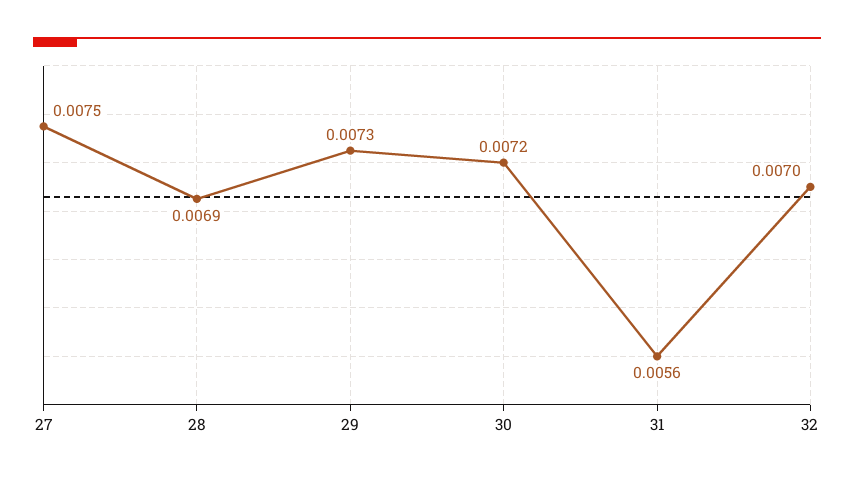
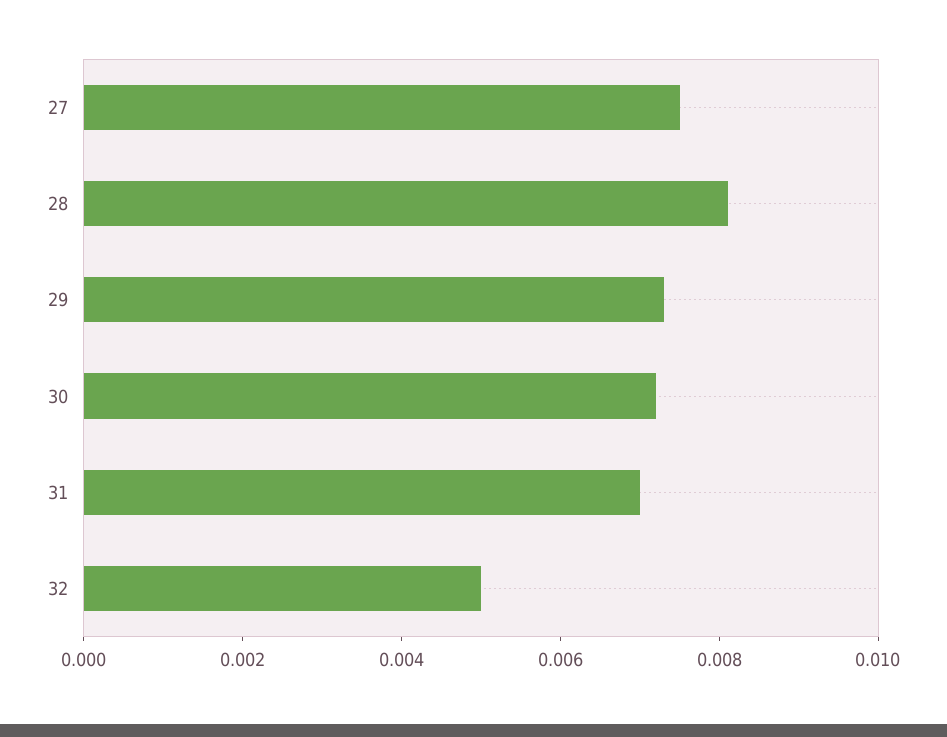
  {
    "27": 0.0075,
-   "28": 0.0069,
+   "28": 0.008,
    "29": 0.0073,
    "30": 0.0072,
-   "31": 0.0056,
+   "31": 0.007,
-   "32": 0.007
+   "32": 0.005
  }

